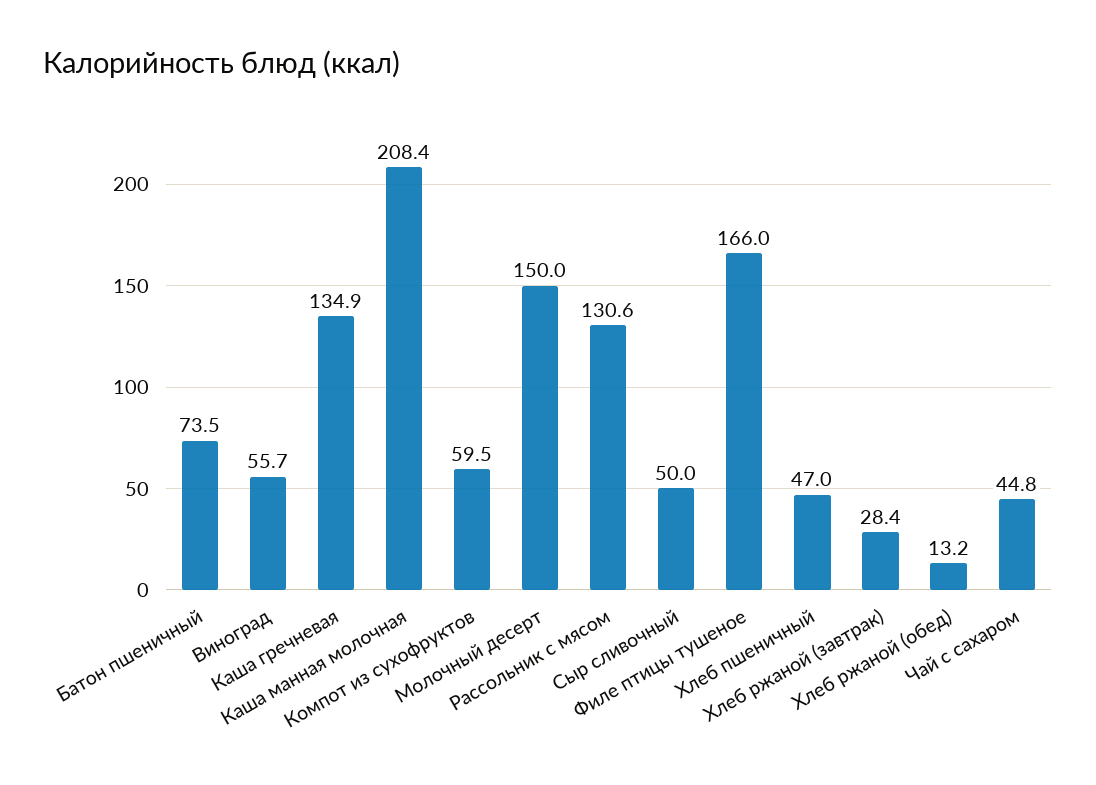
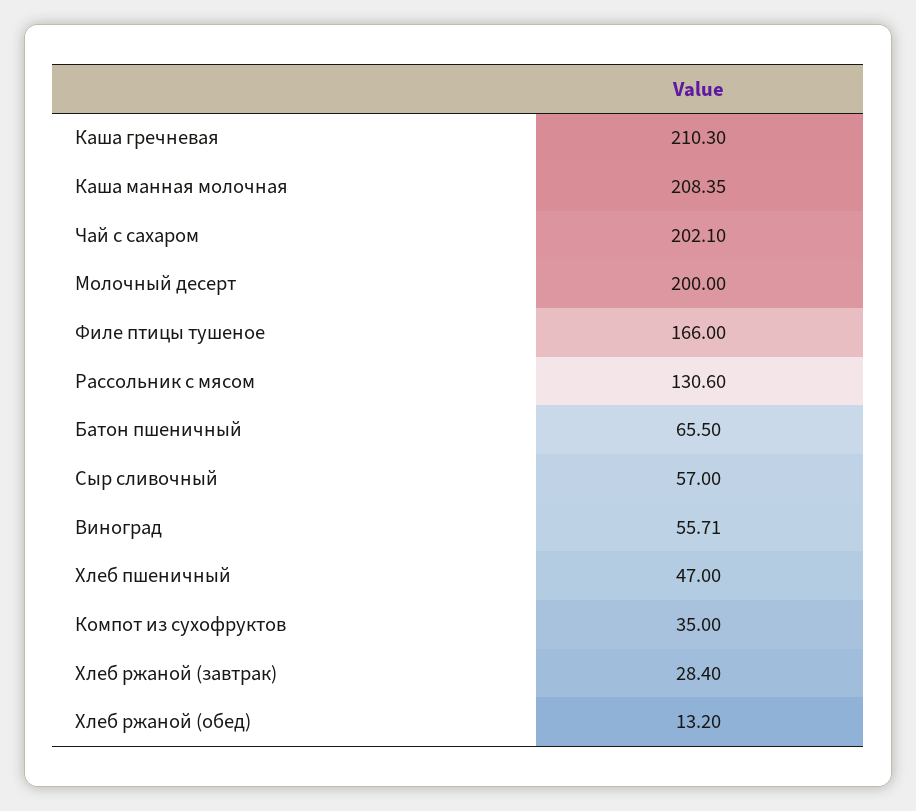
  {
-   "Батон пшеничный": 73.5,
+   "Батон пшеничный": 65.5,
    "Виноград": 55.71,
-   "Каша гречневая": 134.9,
+   "Каша гречневая": 210.3,
    "Каша манная молочная": 208.35,
-   "Компот из сухофруктов": 59.5,
+   "Компот из сухофруктов": 35,
-   "Молочный десерт": 150,
+   "Молочный десерт": 200,
    "Рассольник с мясом": 130.6,
-   "Сыр сливочный": 50,
+   "Сыр сливочный": 57,
    "Филе птицы тушеное": 166,
    "Хлеб пшеничный": 47,
    "Хлеб ржаной (завтрак)": 28.4,
    "Хлеб ржаной (обед)": 13.2,
-   "Чай с сахаром": 44.8
+   "Чай с сахаром": 202.1
  }

